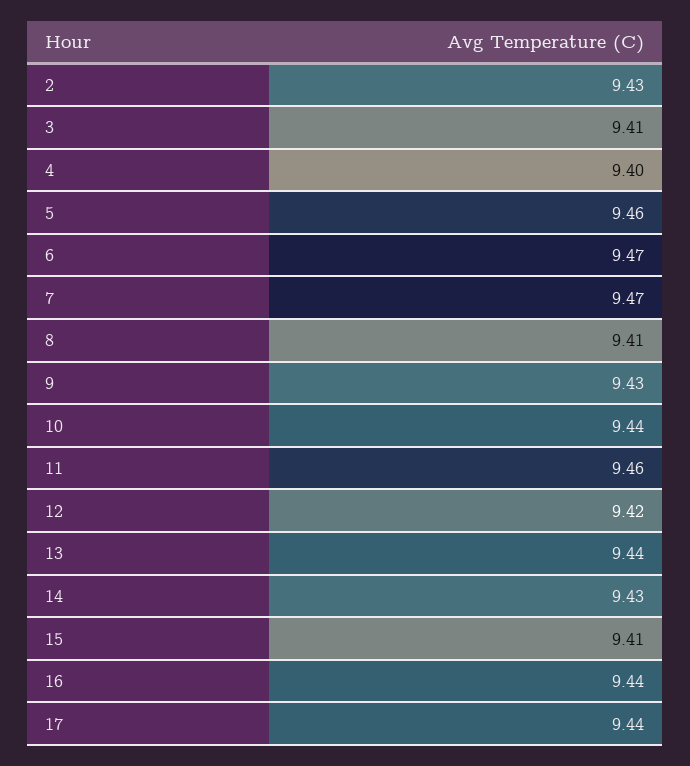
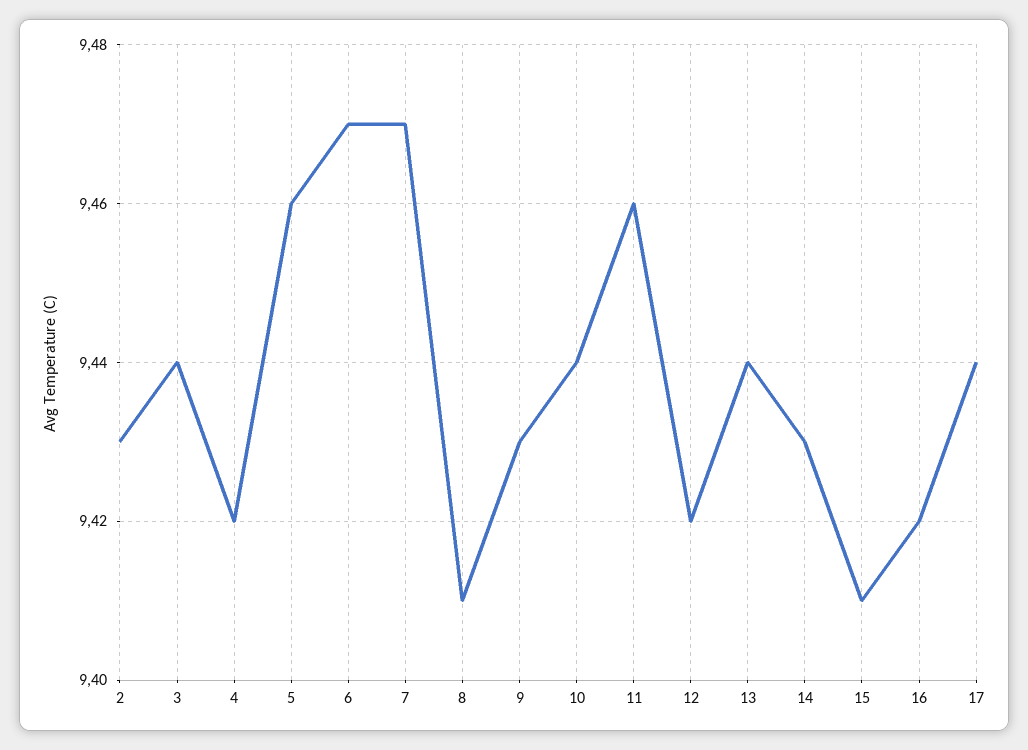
  {
    "2": 9.43,
-   "3": 9.41,
+   "3": 9.44,
-   "4": 9.4,
+   "4": 9.42,
    "5": 9.46,
    "6": 9.47,
    "7": 9.47,
    "8": 9.41,
    "9": 9.43,
    "10": 9.44,
    "11": 9.46,
    "12": 9.42,
    "13": 9.44,
    "14": 9.43,
    "15": 9.41,
-   "16": 9.44,
+   "16": 9.42,
    "17": 9.44
  }

